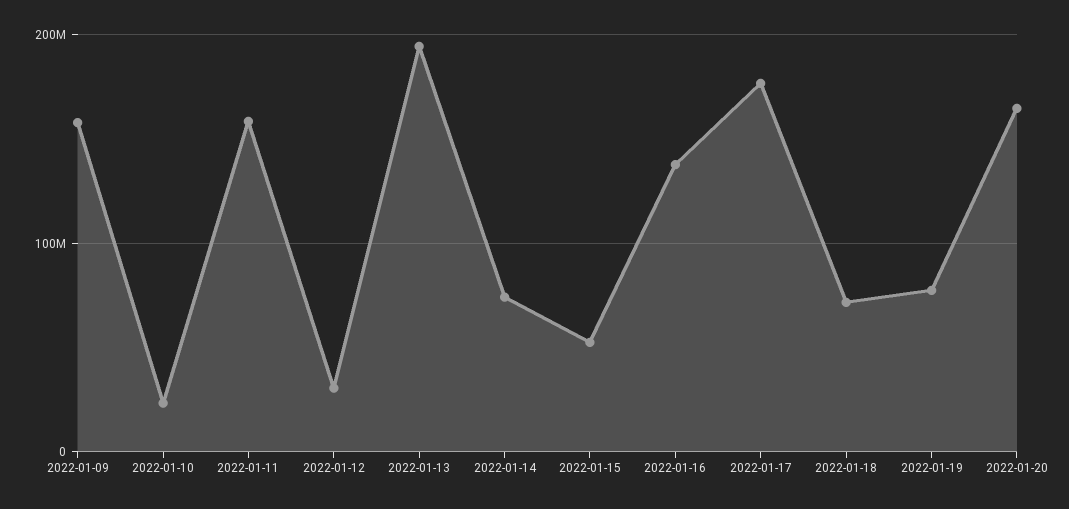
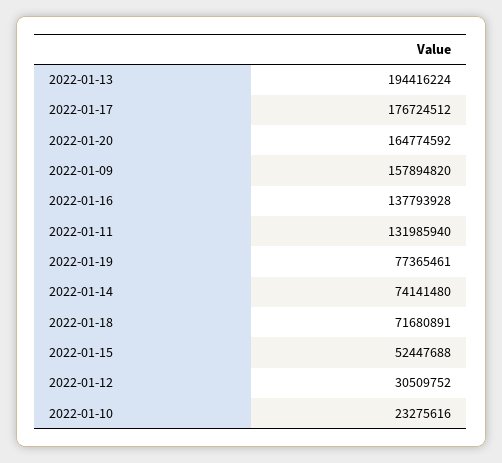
  {
    "2022-01-09": 157894820,
    "2022-01-10": 23275616,
-   "2022-01-11": 160000000,
+   "2022-01-11": 131985940,
    "2022-01-12": 30509752,
    "2022-01-13": 194416224,
    "2022-01-14": 74141480,
    "2022-01-15": 52447688,
    "2022-01-16": 137793928,
    "2022-01-17": 176724512,
    "2022-01-18": 71680891,
    "2022-01-19": 77365461,
    "2022-01-20": 164774592
  }

